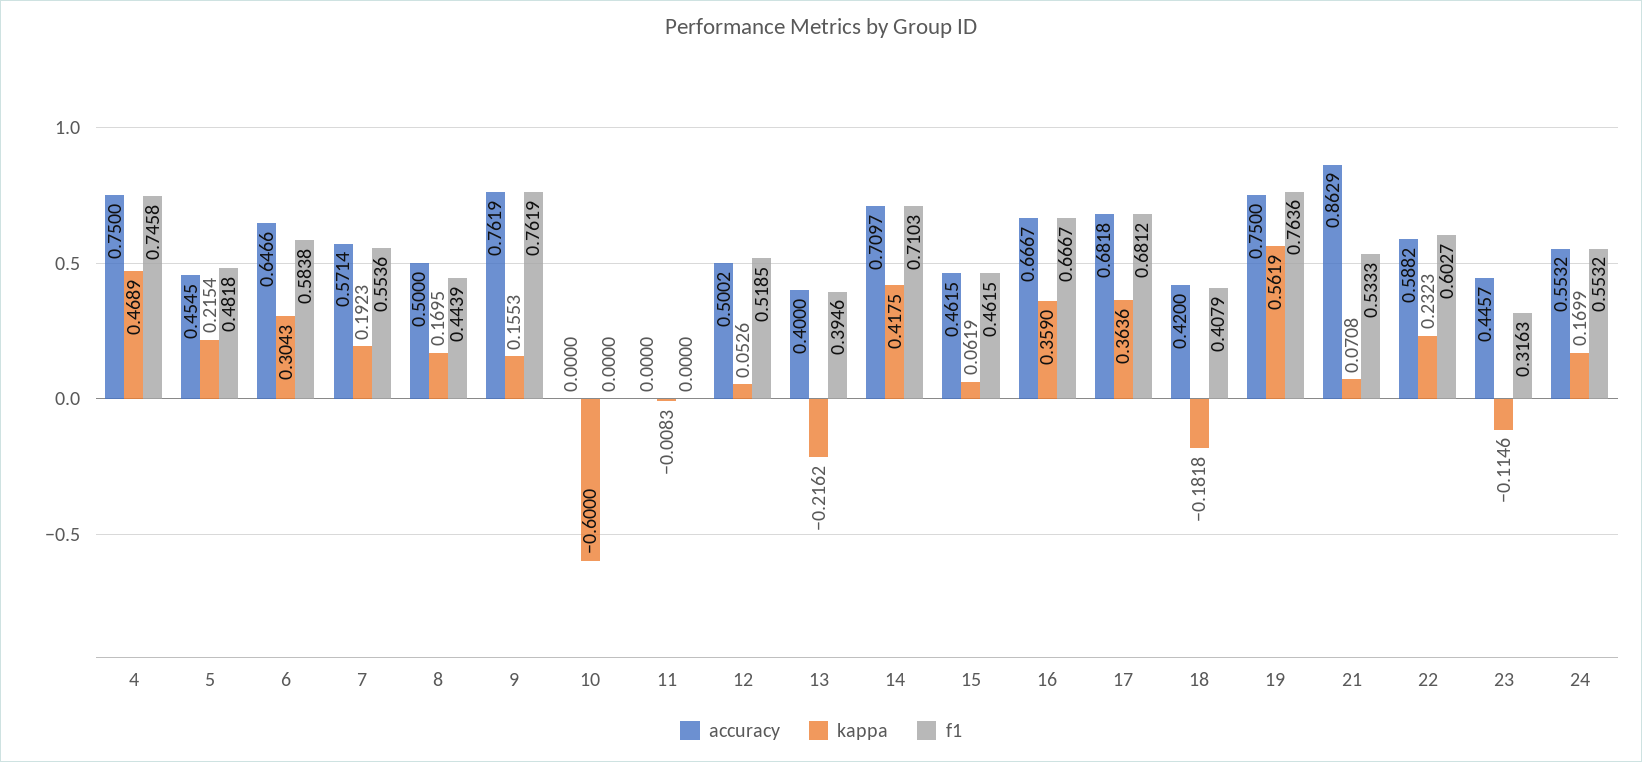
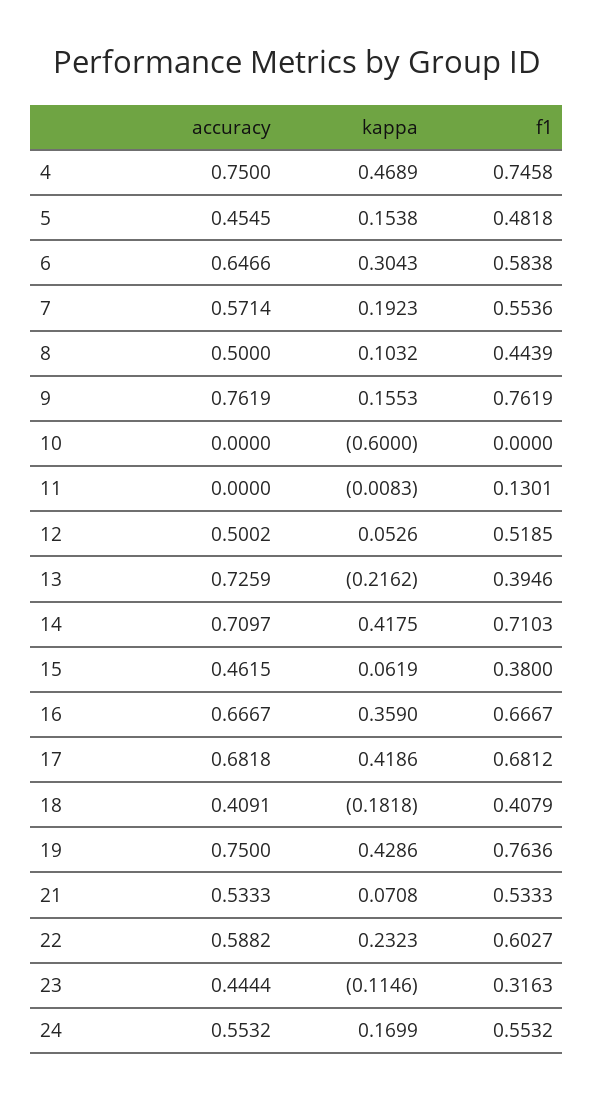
  {
    "accuracy": {
      "4": 0.75,
      "5": 0.4545,
      "6": 0.6466,
      "7": 0.5714,
      "8": 0.5,
      "9": 0.7619,
      "10": 0,
      "11": 0,
      "12": 0.5002,
-     "13": 0.4,
+     "13": 0.7259,
      "14": 0.7097,
      "15": 0.4615,
      "16": 0.6667,
      "17": 0.6818,
-     "18": 0.42,
+     "18": 0.4091,
      "19": 0.75,
-     "21": 0.8629,
+     "21": 0.5333,
      "22": 0.5882,
-     "23": 0.4457,
+     "23": 0.4444,
      "24": 0.5532
    },
    "kappa": {
      "4": 0.4689,
-     "5": 0.2154,
+     "5": 0.1538,
      "6": 0.3043,
      "7": 0.1923,
-     "8": 0.1695,
+     "8": 0.1032,
      "9": 0.1553,
      "10": -0.6,
      "11": -0.0083,
      "12": 0.0526,
      "13": -0.2162,
      "14": 0.4175,
      "15": 0.0619,
      "16": 0.359,
-     "17": 0.3636,
+     "17": 0.4186,
      "18": -0.1818,
-     "19": 0.5619,
+     "19": 0.4286,
      "21": 0.0708,
      "22": 0.2323,
      "23": -0.1146,
      "24": 0.1699
    },
    "f1": {
      "4": 0.7458,
      "5": 0.4818,
      "6": 0.5838,
      "7": 0.5536,
      "8": 0.4439,
      "9": 0.7619,
      "10": 0,
-     "11": 0,
+     "11": 0.1301,
      "12": 0.5185,
      "13": 0.3946,
      "14": 0.7103,
-     "15": 0.4615,
+     "15": 0.38,
      "16": 0.6667,
      "17": 0.6812,
      "18": 0.4079,
      "19": 0.7636,
      "21": 0.5333,
      "22": 0.6027,
      "23": 0.3163,
      "24": 0.5532
    }
  }

